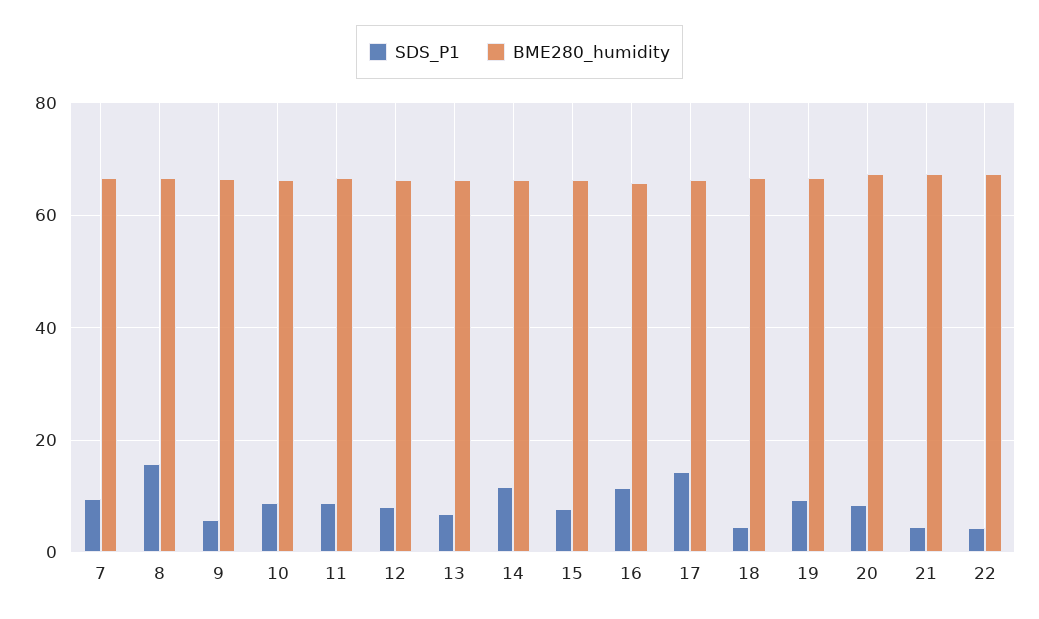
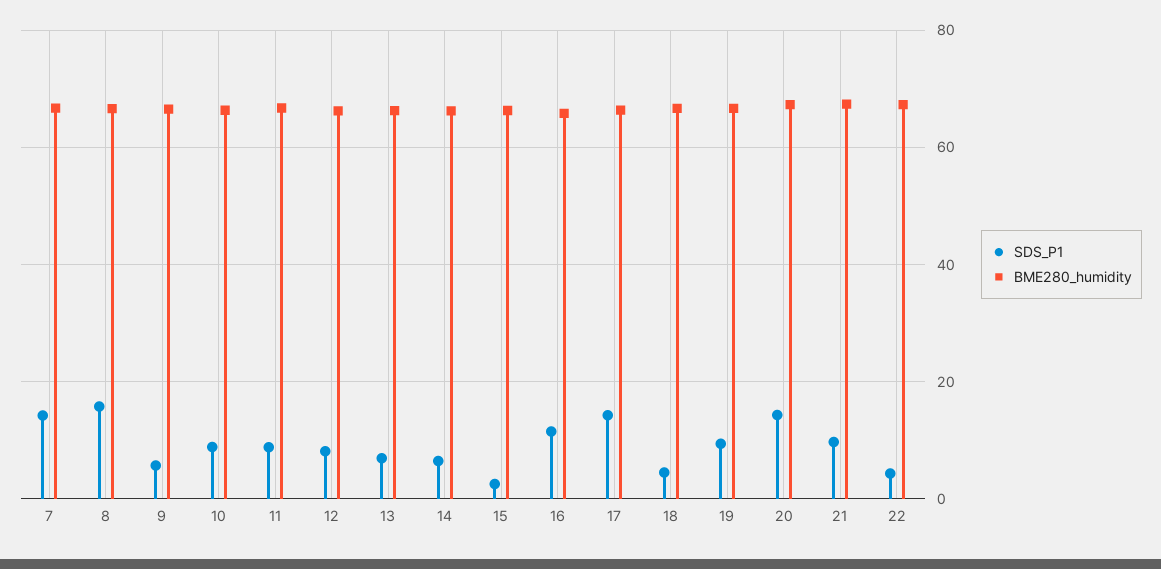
  {
    "SDS_P1": {
-     "7": 10,
+     "7": 14,
      "8": 16,
      "9": 6,
      "10": 8,
      "11": 8,
      "12": 8,
      "13": 6,
-     "14": 12,
+     "14": 6,
-     "15": 8,
+     "15": 2,
      "16": 12,
      "17": 14,
      "18": 4,
      "19": 10,
-     "20": 8,
+     "20": 14,
-     "21": 4,
+     "21": 10,
      "22": 4
    },
    "BME280_humidity": {
      "7": 66,
      "8": 66,
      "9": 66,
      "10": 66,
      "11": 66,
      "12": 66,
      "13": 66,
      "14": 66,
      "15": 66,
      "16": 66,
      "17": 66,
      "18": 66,
      "19": 66,
      "20": 68,
      "21": 68,
      "22": 68
    }
  }

